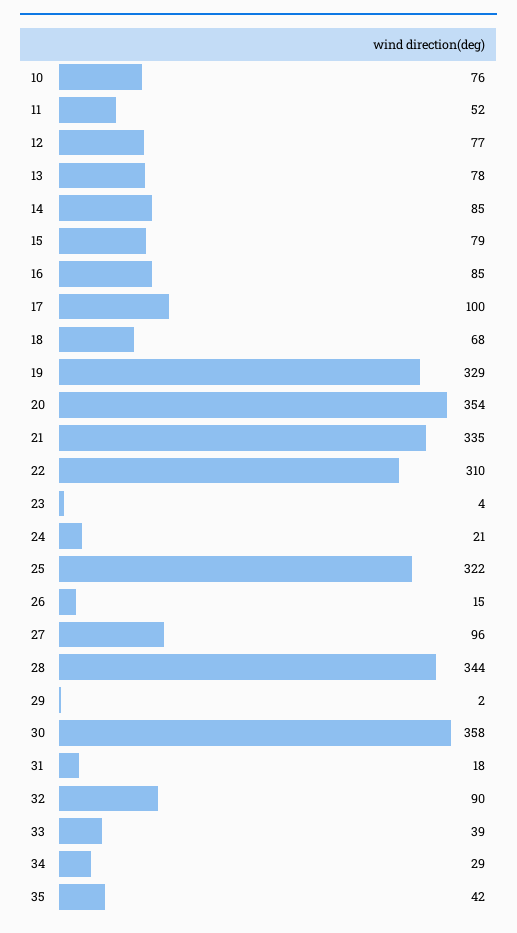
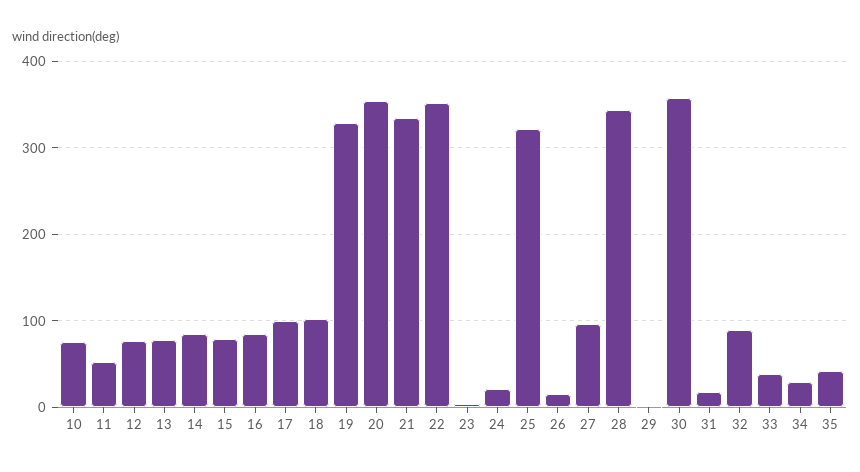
  {
    "10": 76,
    "11": 52,
    "12": 77,
    "13": 78,
    "14": 85,
    "15": 79,
    "16": 85,
    "17": 100,
-   "18": 68,
+   "18": 100,
    "19": 329,
    "20": 354,
    "21": 335,
-   "22": 310,
+   "22": 350,
    "23": 4,
    "24": 21,
    "25": 322,
    "26": 15,
    "27": 96,
    "28": 344,
    "29": 2,
    "30": 358,
    "31": 18,
    "32": 90,
    "33": 39,
    "34": 29,
    "35": 42
  }

